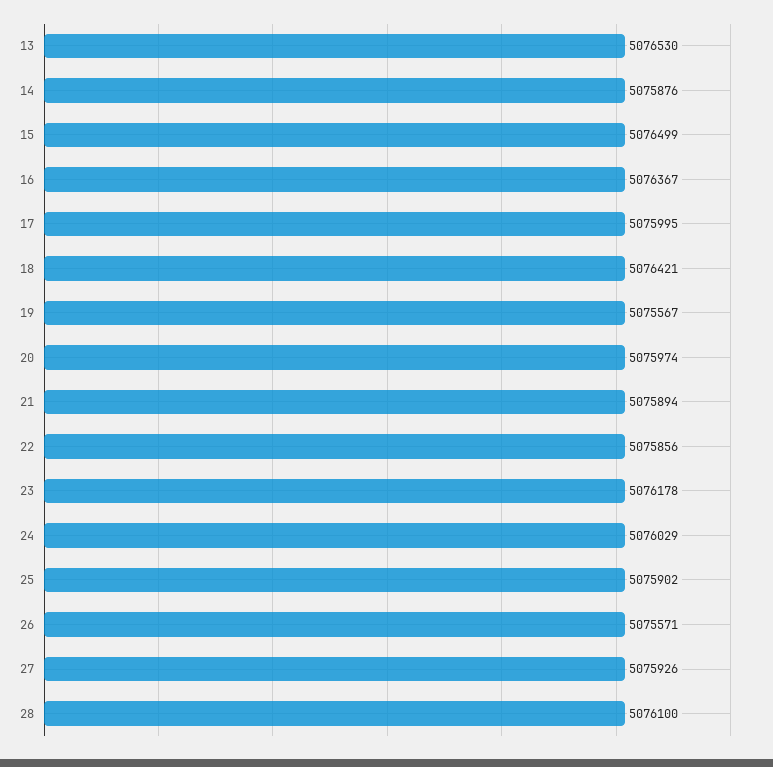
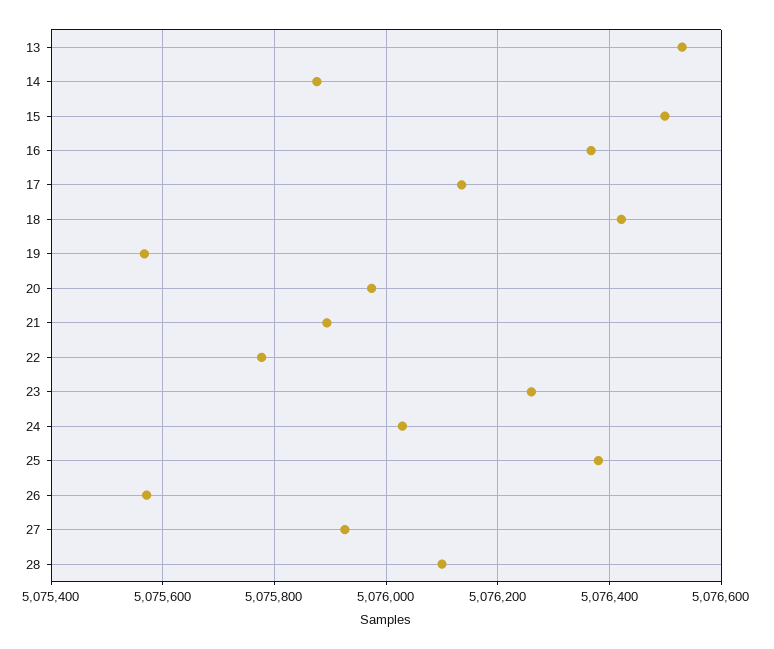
  {
    "13": 5076530,
    "14": 5075876,
    "15": 5076499,
    "16": 5076367,
-   "17": 5075995,
+   "17": 5076140,
    "18": 5076421,
    "19": 5075567,
    "20": 5075974,
    "21": 5075894,
-   "22": 5075856,
+   "22": 5075780,
-   "23": 5076178,
+   "23": 5076260,
    "24": 5076029,
-   "25": 5075902,
+   "25": 5076380,
    "26": 5075571,
    "27": 5075926,
    "28": 5076100
  }

